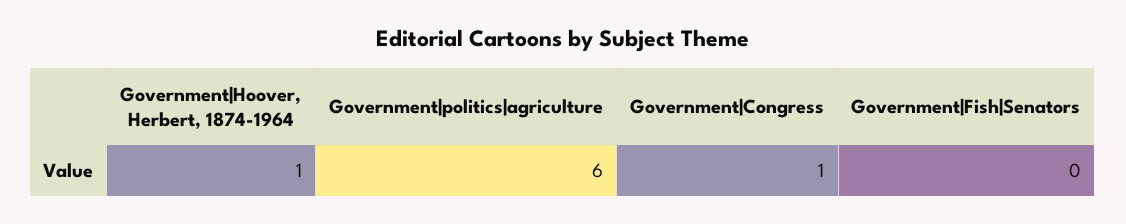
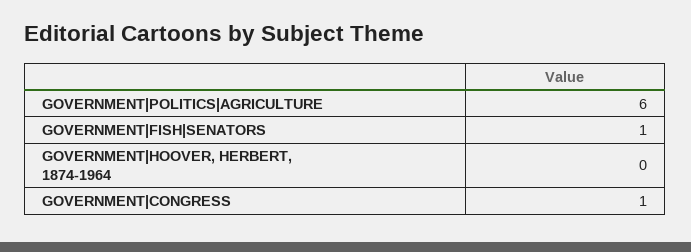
  {
-   "Government|Hoover, Herbert, 1874-1964": 1,
+   "Government|Hoover, Herbert, 1874-1964": 0,
    "Government|politics|agriculture": 6,
    "Government|Congress": 1,
-   "Government|Fish|Senators": 0
+   "Government|Fish|Senators": 1
  }

